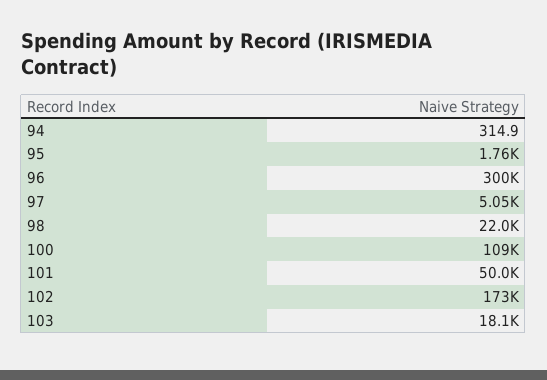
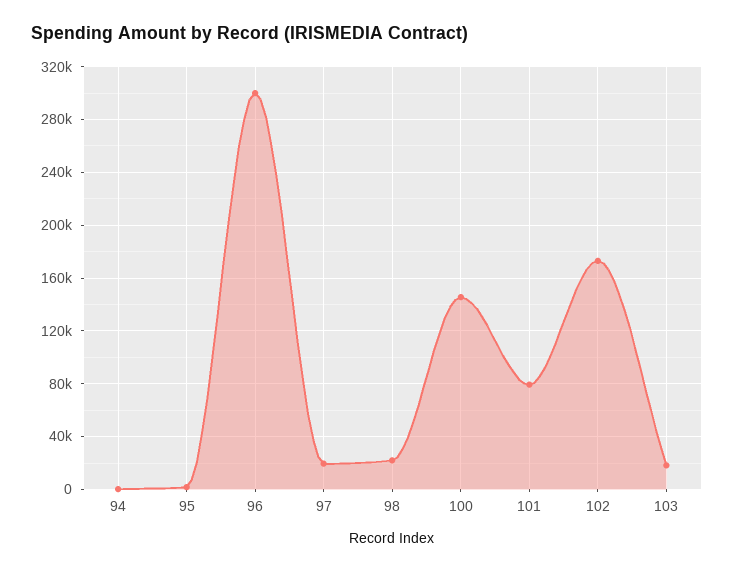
  {
    "94": 314.9,
    "95": 1760,
    "96": 300000,
-   "97": 5050,
+   "97": 20000,
    "98": 22000,
-   "100": 109000,
+   "100": 145000,
-   "101": 50000,
+   "101": 80000,
    "102": 173000,
    "103": 18100
  }

